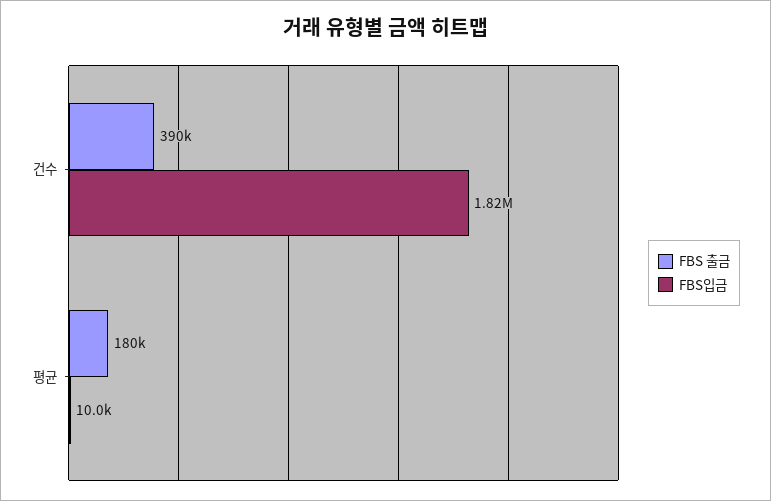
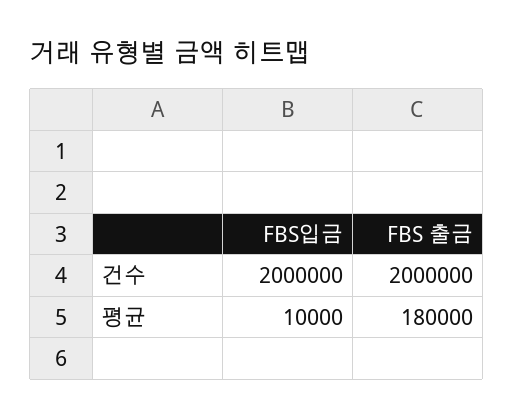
  {
    "FBS 출금": {
-     "건수": 390000,
+     "건수": 2000000,
      "평균": 180000
    },
    "FBS입금": {
-     "건수": 1820000,
+     "건수": 2000000,
      "평균": 10000
    }
  }

